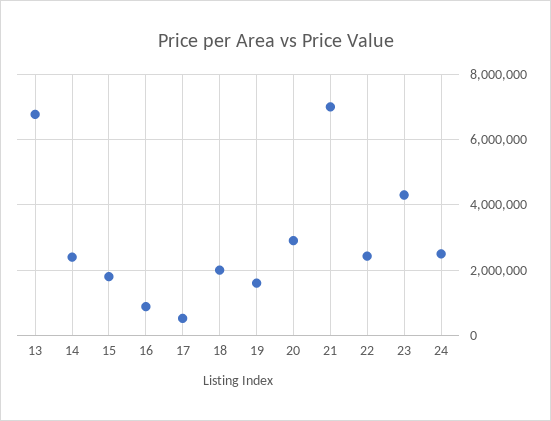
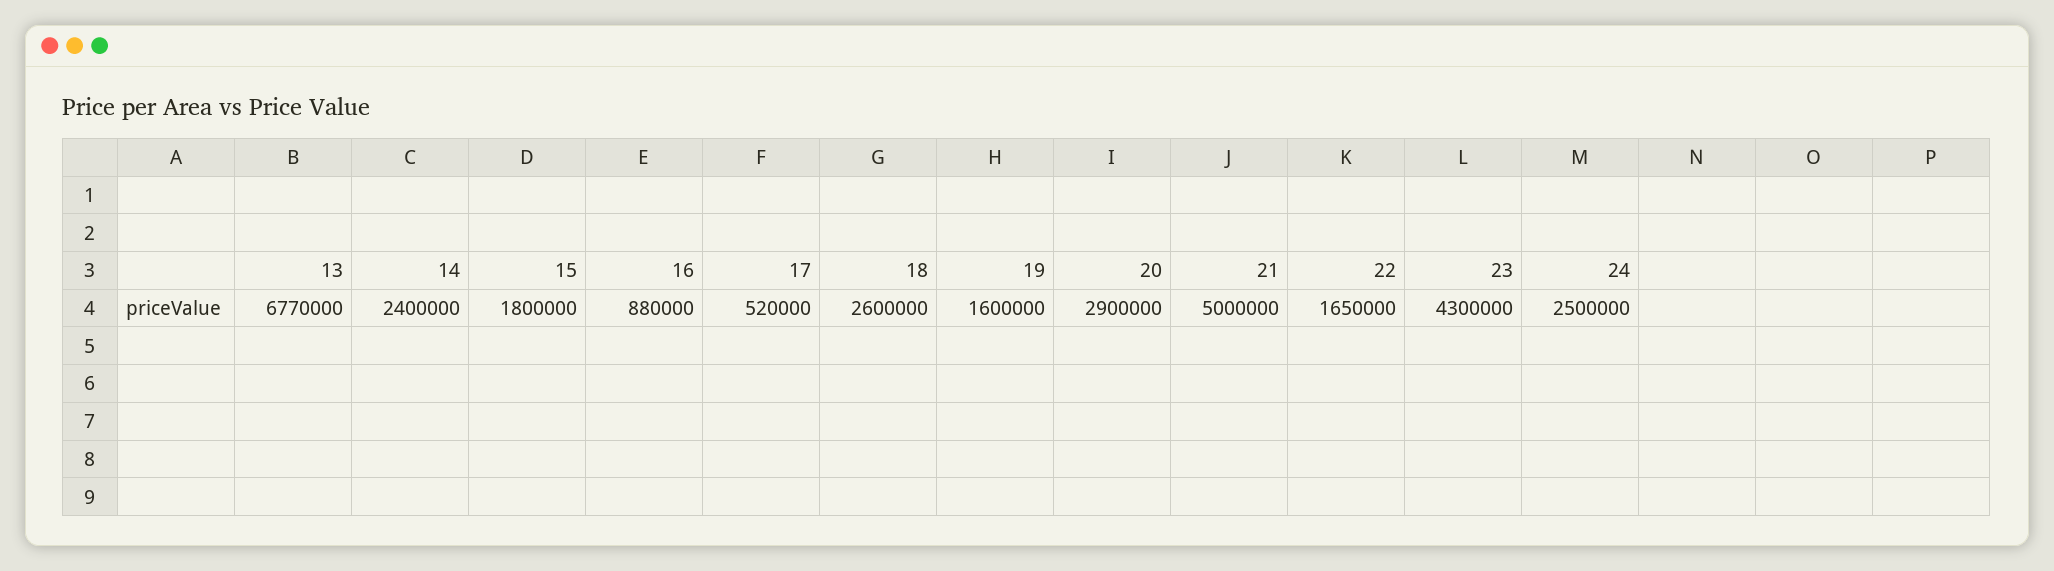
  {
    "13": 6770000,
    "14": 2400000,
    "15": 1800000,
    "16": 880000,
    "17": 520000,
-   "18": 2000000,
+   "18": 2600000,
    "19": 1600000,
    "20": 2900000,
-   "21": 7000000,
+   "21": 5000000,
-   "22": 2400000,
+   "22": 1650000,
    "23": 4300000,
    "24": 2500000
  }

